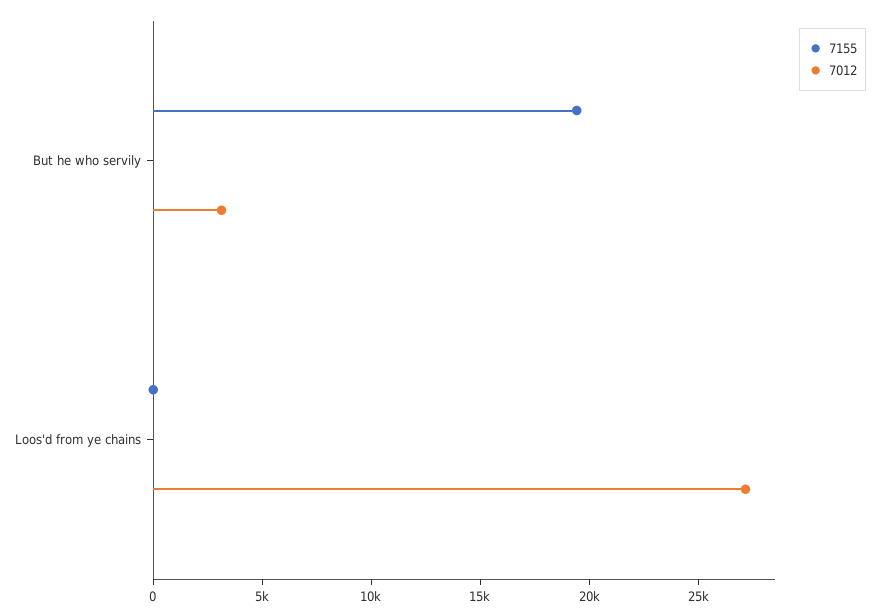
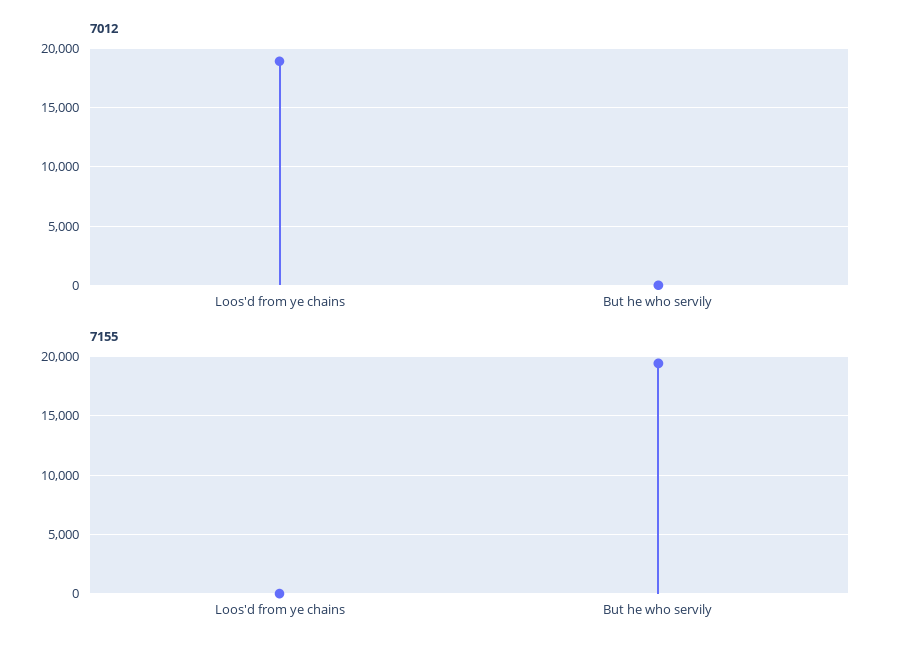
  {
    "7155": {
      "But he who servily": 19000,
      "Loos'd from ye chains": 0
    },
    "7012": {
-     "But he who servily": 3000,
+     "But he who servily": 0,
-     "Loos'd from ye chains": 27000
+     "Loos'd from ye chains": 19000
    }
  }

